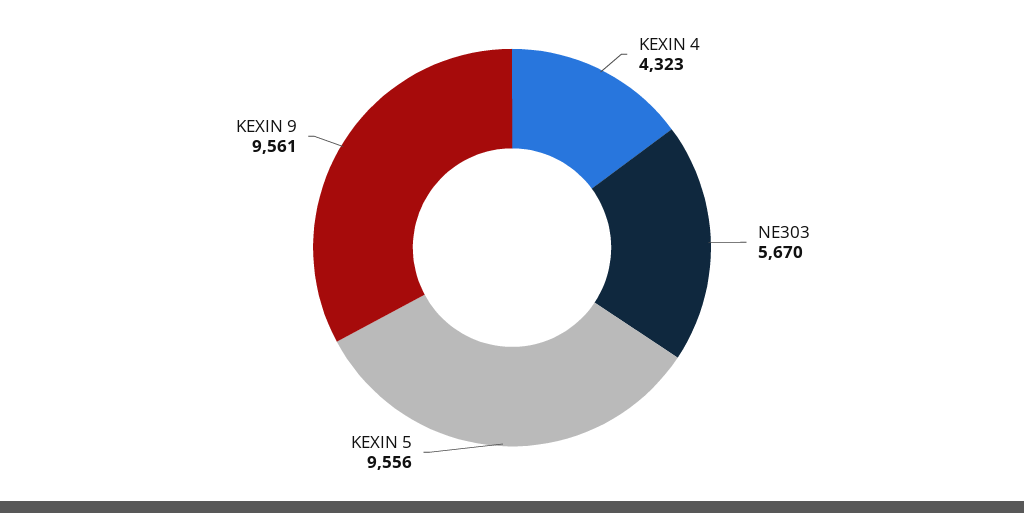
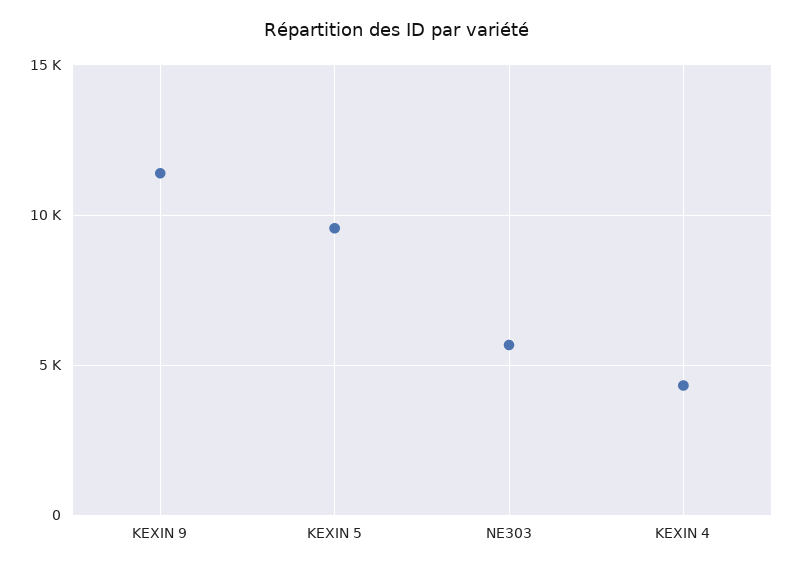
  {
    "KEXIN 4": 4323,
    "NE303": 5670,
    "KEXIN 5": 9556,
-   "KEXIN 9": 9561
+   "KEXIN 9": 11500
  }

